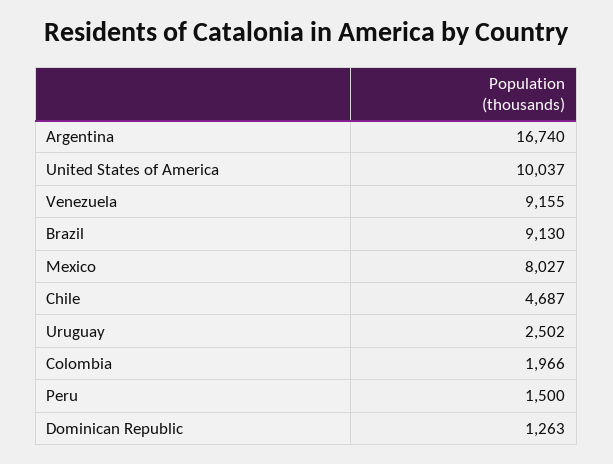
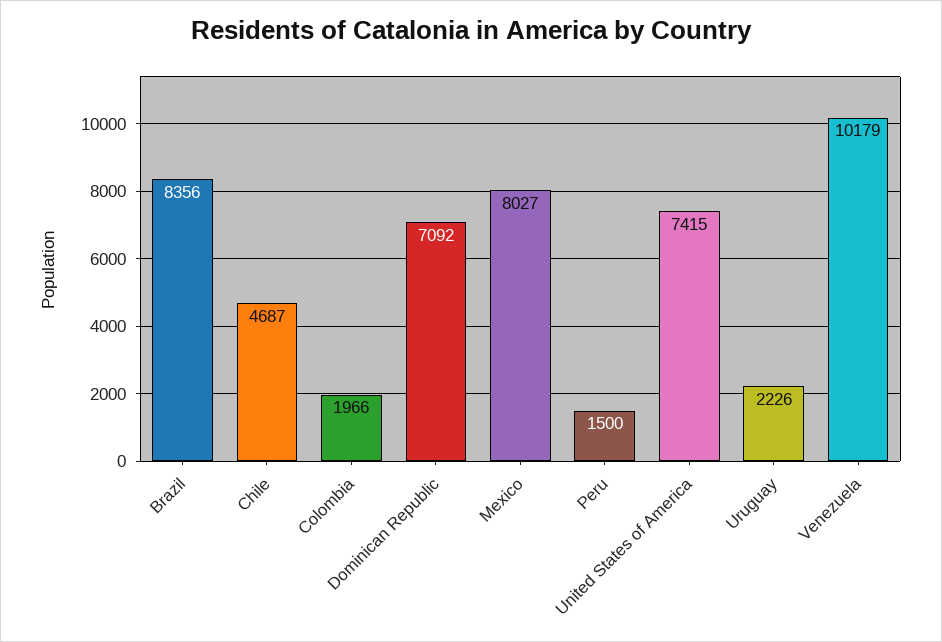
  {
-   "Argentina": 16740,
-   "United States of America": 10037,
+   "United States of America": 7415,
-   "Venezuela": 9155,
+   "Venezuela": 10179,
-   "Brazil": 9130,
+   "Brazil": 8356,
    "Mexico": 8027,
    "Chile": 4687,
-   "Uruguay": 2502,
+   "Uruguay": 2226,
    "Colombia": 1966,
    "Peru": 1500,
-   "Dominican Republic": 1263
+   "Dominican Republic": 7092
  }

